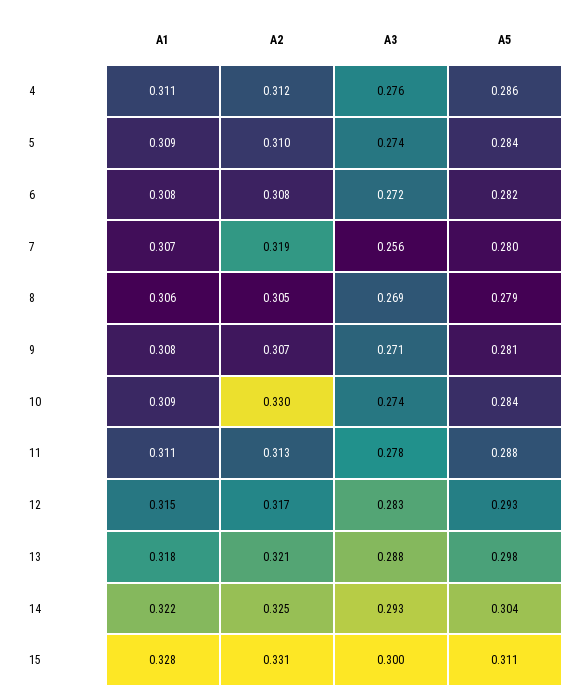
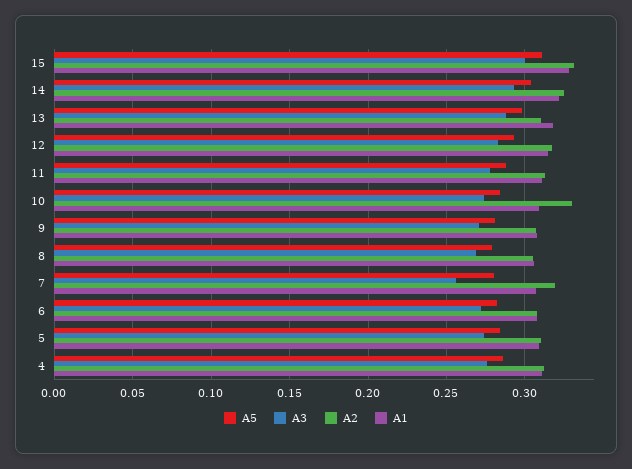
  {
    "A1": {
      "4": 0.311,
      "5": 0.309,
      "6": 0.308,
      "7": 0.307,
      "8": 0.306,
      "9": 0.308,
      "10": 0.309,
      "11": 0.311,
      "12": 0.315,
      "13": 0.318,
      "14": 0.322,
      "15": 0.328
    },
    "A2": {
      "4": 0.312,
      "5": 0.31,
      "6": 0.308,
      "7": 0.319,
      "8": 0.305,
      "9": 0.307,
      "10": 0.33,
      "11": 0.313,
      "12": 0.317,
-     "13": 0.321,
+     "13": 0.31,
      "14": 0.325,
      "15": 0.331
    },
    "A3": {
      "4": 0.276,
      "5": 0.274,
      "6": 0.272,
      "7": 0.256,
      "8": 0.269,
      "9": 0.271,
      "10": 0.274,
      "11": 0.278,
      "12": 0.283,
      "13": 0.288,
      "14": 0.293,
      "15": 0.3
    },
    "A5": {
      "4": 0.286,
      "5": 0.284,
      "6": 0.282,
      "7": 0.28,
      "8": 0.279,
      "9": 0.281,
      "10": 0.284,
      "11": 0.288,
      "12": 0.293,
      "13": 0.298,
      "14": 0.304,
      "15": 0.311
    }
  }

